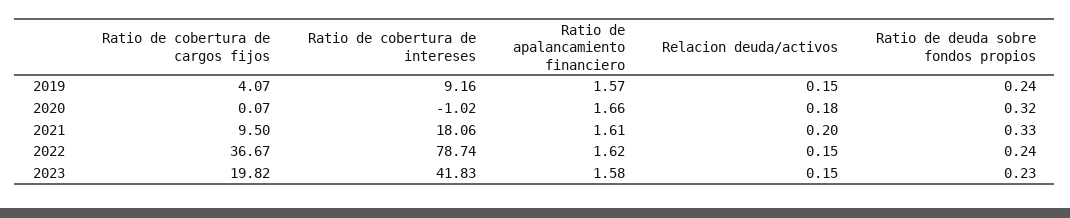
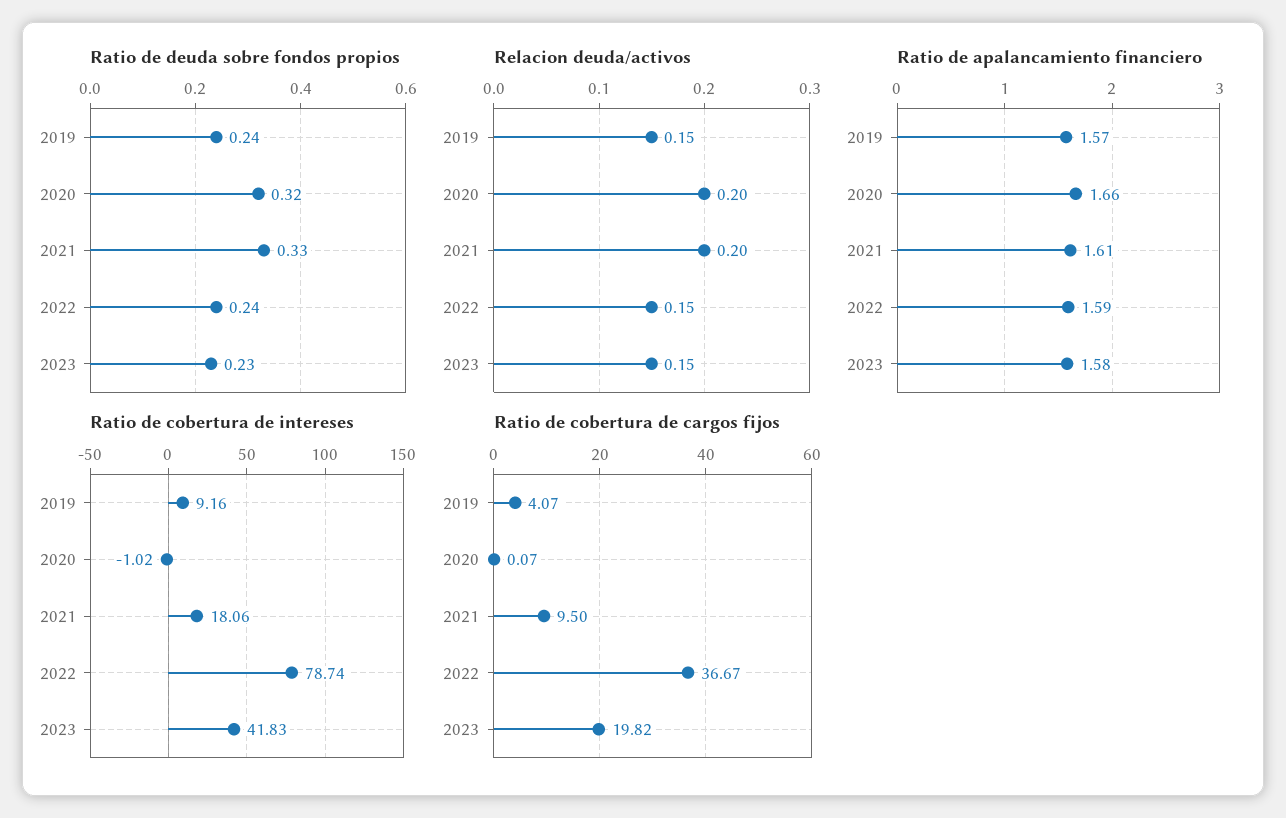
  {
    "Ratio de cobertura de cargos fijos": {
      "2019": 4.07,
      "2020": 0.07,
      "2021": 9.5,
      "2022": 36.67,
      "2023": 19.82
    },
    "Ratio de cobertura de intereses": {
      "2019": 9.16,
      "2020": -1.02,
      "2021": 18.06,
      "2022": 78.74,
      "2023": 41.83
    },
    "Ratio de apalancamiento financiero": {
      "2019": 1.57,
      "2020": 1.66,
      "2021": 1.61,
-     "2022": 1.62,
+     "2022": 1.59,
      "2023": 1.58
    },
    "Relacion deuda/activos": {
      "2019": 0.15,
-     "2020": 0.18,
+     "2020": 0.2,
      "2021": 0.2,
      "2022": 0.15,
      "2023": 0.15
    },
    "Ratio de deuda sobre fondos propios": {
      "2019": 0.24,
      "2020": 0.32,
      "2021": 0.33,
      "2022": 0.24,
      "2023": 0.23
    }
  }

